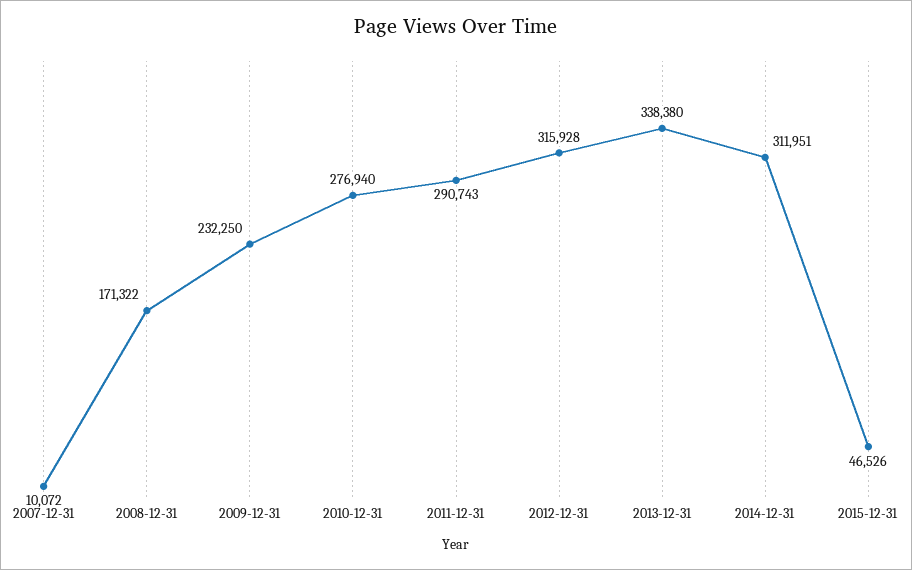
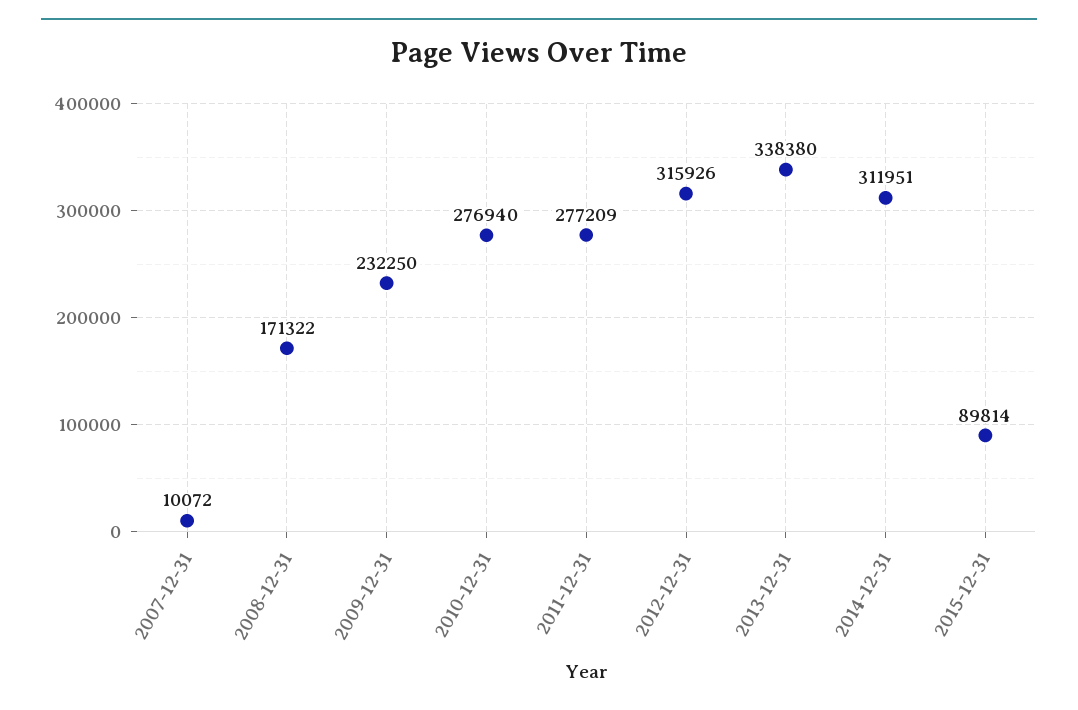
  {
    "2007-12-31": 10072,
    "2008-12-31": 171322,
    "2009-12-31": 232250,
    "2010-12-31": 276940,
-   "2011-12-31": 290743,
+   "2011-12-31": 277209,
-   "2012-12-31": 315928,
+   "2012-12-31": 315926,
    "2013-12-31": 338380,
    "2014-12-31": 311951,
-   "2015-12-31": 46526
+   "2015-12-31": 89814
  }

